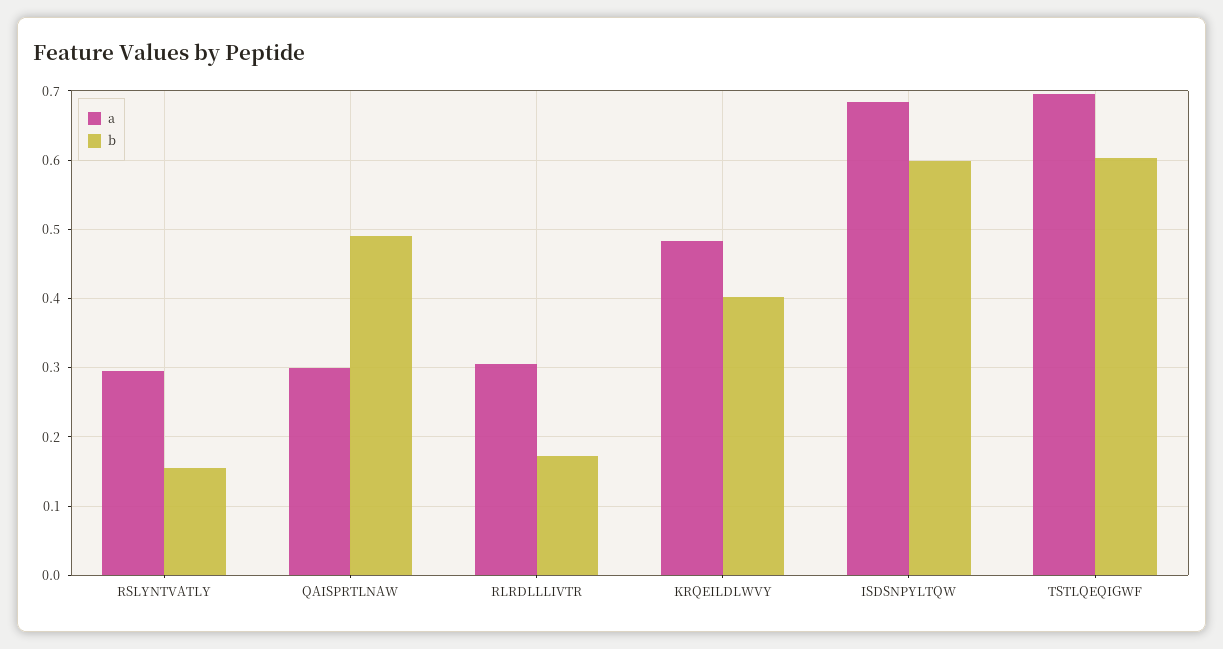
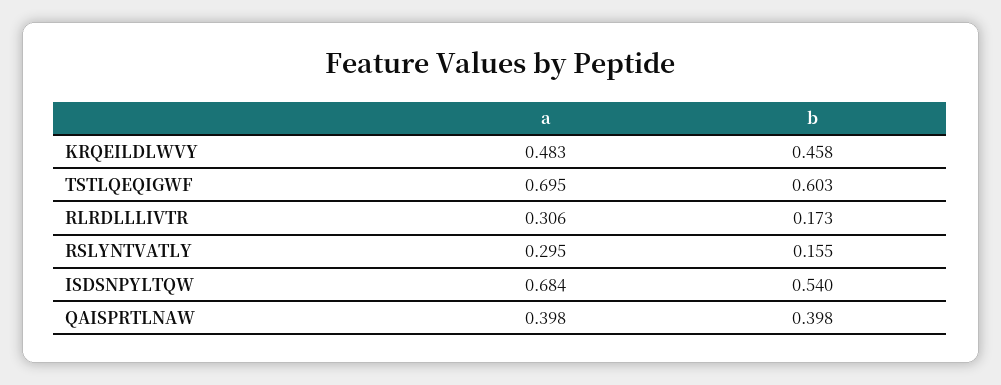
  {
    "a": {
      "RSLYNTVATLY": 0.295,
-     "QAISPRTLNAW": 0.3,
+     "QAISPRTLNAW": 0.398,
      "RLRDLLLIVTR": 0.306,
      "KRQEILDLWVY": 0.483,
      "ISDSNPYLTQW": 0.684,
      "TSTLQEQIGWF": 0.695
    },
    "b": {
      "RSLYNTVATLY": 0.155,
-     "QAISPRTLNAW": 0.49,
+     "QAISPRTLNAW": 0.398,
      "RLRDLLLIVTR": 0.173,
-     "KRQEILDLWVY": 0.4,
+     "KRQEILDLWVY": 0.458,
-     "ISDSNPYLTQW": 0.6,
+     "ISDSNPYLTQW": 0.54,
      "TSTLQEQIGWF": 0.603
    }
  }

